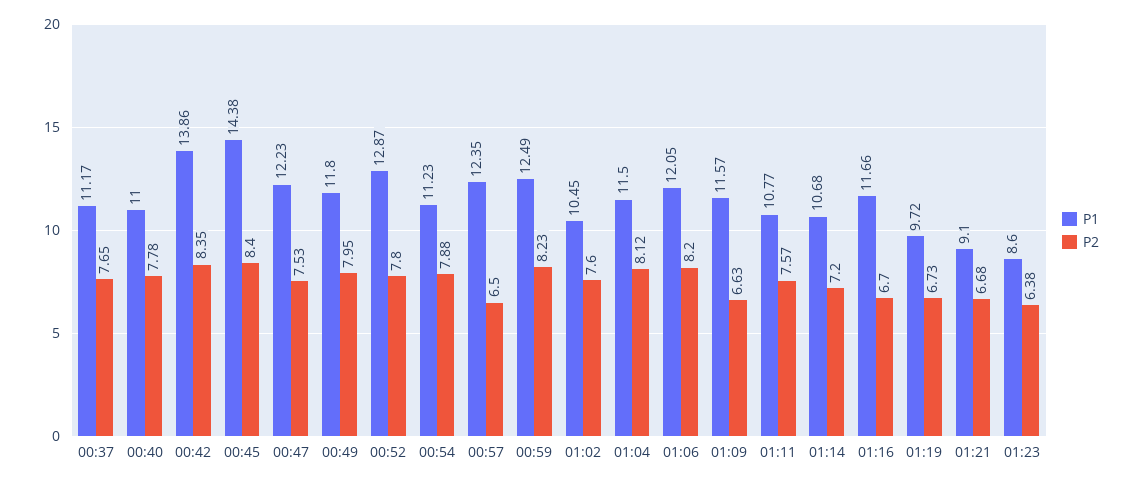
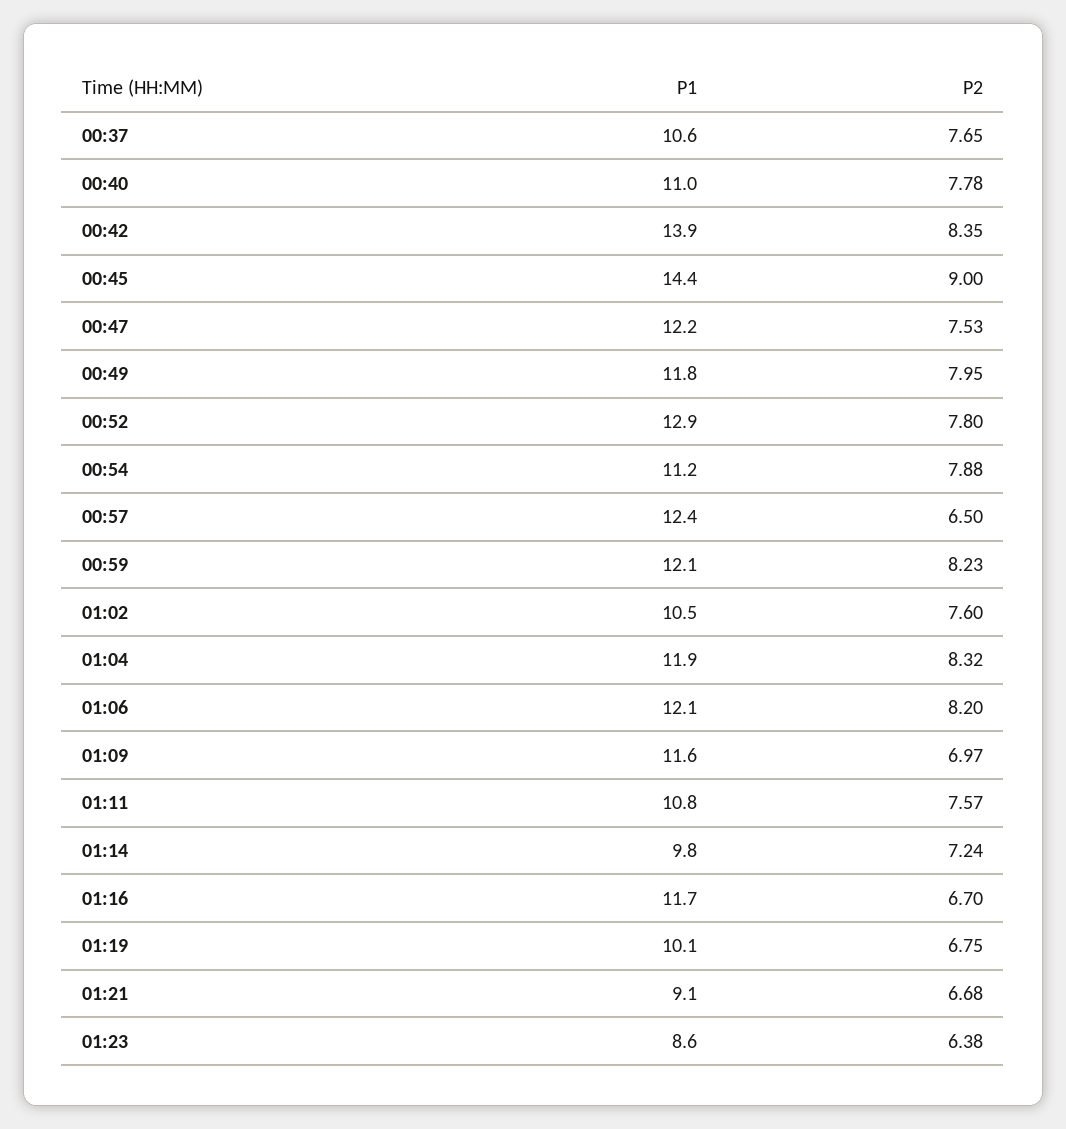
  {
    "P1": {
-     "00:37": 11.17,
+     "00:37": 10.6,
      "00:40": 11,
      "00:42": 13.86,
      "00:45": 14.38,
      "00:47": 12.23,
      "00:49": 11.8,
      "00:52": 12.87,
      "00:54": 11.23,
      "00:57": 12.35,
-     "00:59": 12.49,
+     "00:59": 12.1,
      "01:02": 10.45,
-     "01:04": 11.5,
+     "01:04": 11.9,
      "01:06": 12.05,
      "01:09": 11.57,
      "01:11": 10.77,
-     "01:14": 10.68,
+     "01:14": 9.8,
      "01:16": 11.66,
-     "01:19": 9.72,
+     "01:19": 10.1,
      "01:21": 9.1,
      "01:23": 8.6
    },
    "P2": {
      "00:37": 7.65,
      "00:40": 7.78,
      "00:42": 8.35,
-     "00:45": 8.4,
+     "00:45": 9,
      "00:47": 7.53,
      "00:49": 7.95,
      "00:52": 7.8,
      "00:54": 7.88,
      "00:57": 6.5,
      "00:59": 8.23,
      "01:02": 7.6,
-     "01:04": 8.12,
+     "01:04": 8.32,
      "01:06": 8.2,
-     "01:09": 6.63,
+     "01:09": 6.97,
      "01:11": 7.57,
-     "01:14": 7.2,
+     "01:14": 7.24,
      "01:16": 6.7,
-     "01:19": 6.73,
+     "01:19": 6.75,
      "01:21": 6.68,
      "01:23": 6.38
    }
  }

